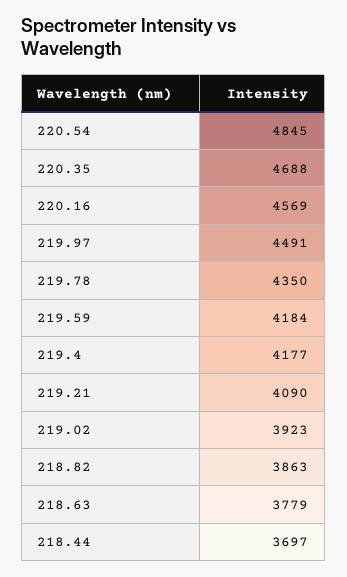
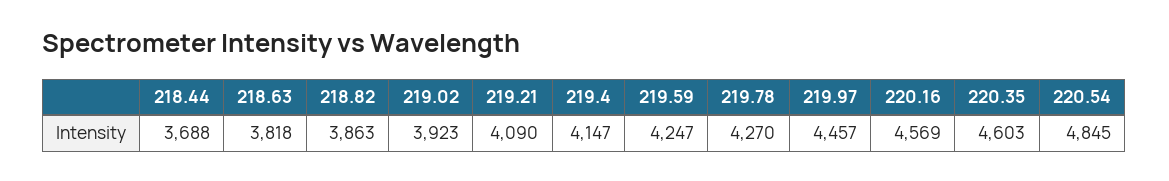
  {
    "220.54": 4845,
-   "220.35": 4688,
+   "220.35": 4603,
    "220.16": 4569,
-   "219.97": 4491,
+   "219.97": 4457,
-   "219.78": 4350,
+   "219.78": 4270,
-   "219.59": 4184,
+   "219.59": 4247,
-   "219.4": 4177,
+   "219.4": 4147,
    "219.21": 4090,
    "219.02": 3923,
    "218.82": 3863,
-   "218.63": 3779,
+   "218.63": 3818,
-   "218.44": 3697
+   "218.44": 3688
  }

